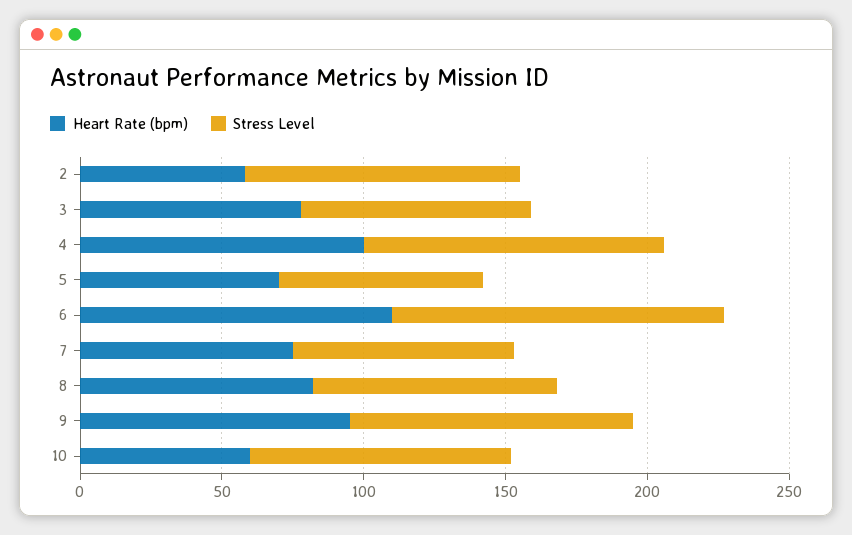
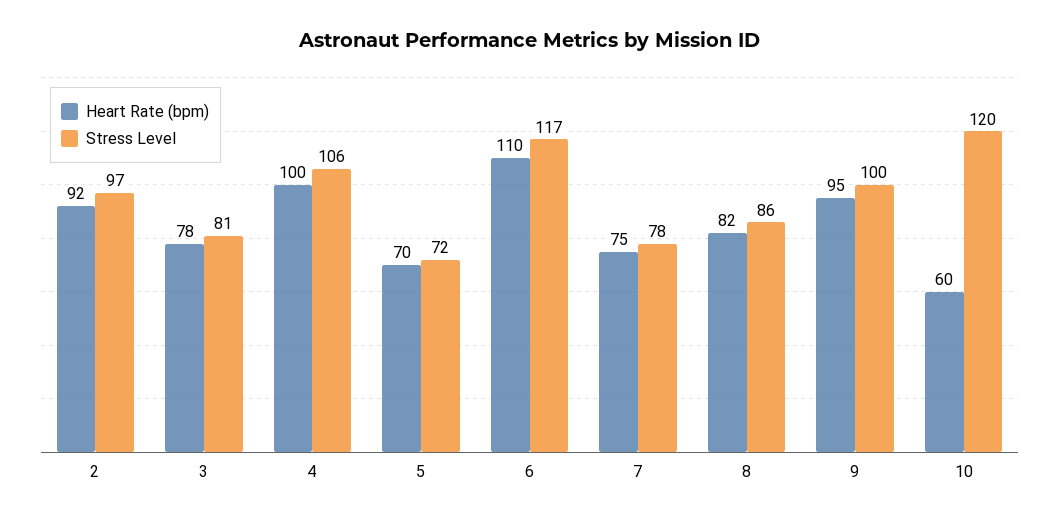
  {
    "Heart Rate (bpm)": {
-     "2": 60,
+     "2": 92,
      "3": 78,
      "4": 100,
      "5": 70,
      "6": 110,
      "7": 75,
      "8": 82,
      "9": 95,
      "10": 60
    },
    "Stress Level": {
      "2": 97,
      "3": 81,
      "4": 106,
      "5": 72,
      "6": 117,
      "7": 78,
      "8": 86,
      "9": 100,
-     "10": 90
+     "10": 120
    }
  }

